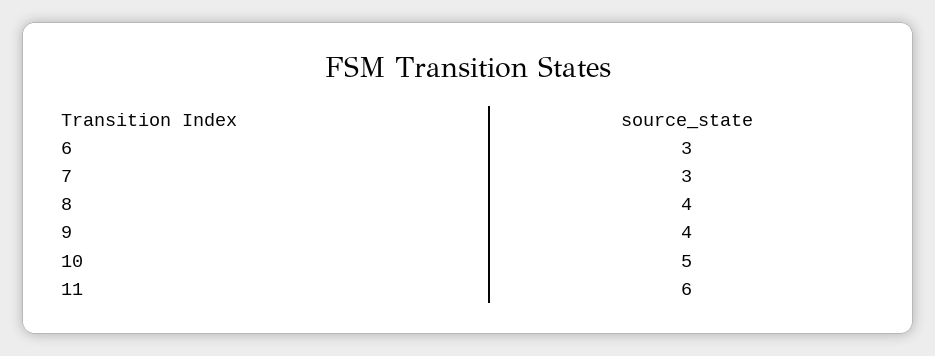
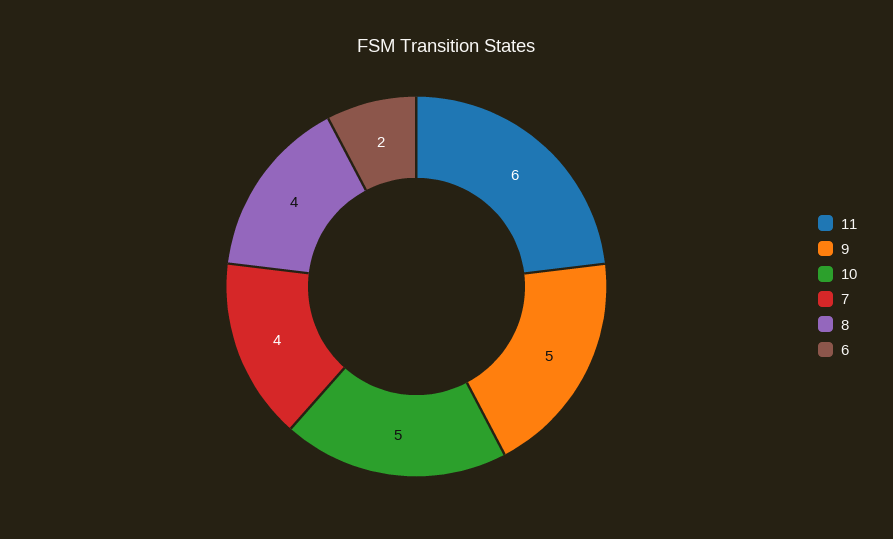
  {
-   "6": 3,
+   "6": 2,
-   "7": 3,
+   "7": 4,
    "8": 4,
-   "9": 4,
+   "9": 5,
    "10": 5,
    "11": 6
  }

